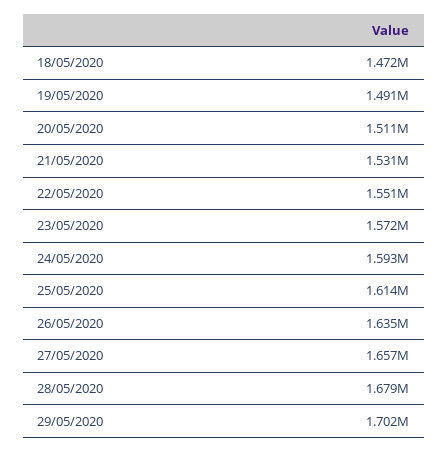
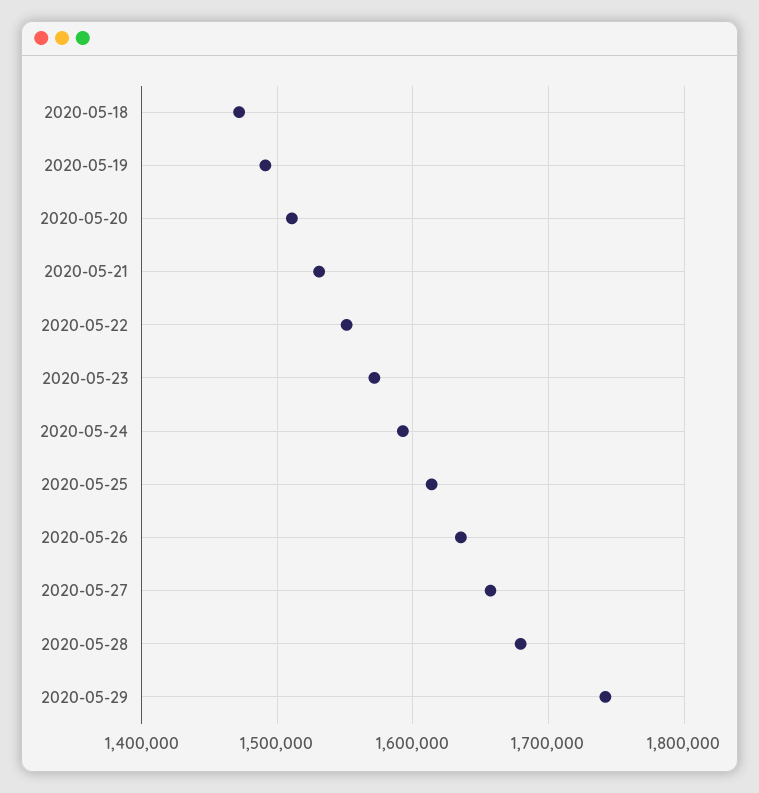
  {
    "18/05/2020": 1472000,
    "19/05/2020": 1491000,
    "20/05/2020": 1511000,
    "21/05/2020": 1531000,
    "22/05/2020": 1551000,
    "23/05/2020": 1572000,
    "24/05/2020": 1593000,
    "25/05/2020": 1614000,
    "26/05/2020": 1635000,
    "27/05/2020": 1657000,
    "28/05/2020": 1679000,
-   "29/05/2020": 1702000
+   "29/05/2020": 1740000
  }

